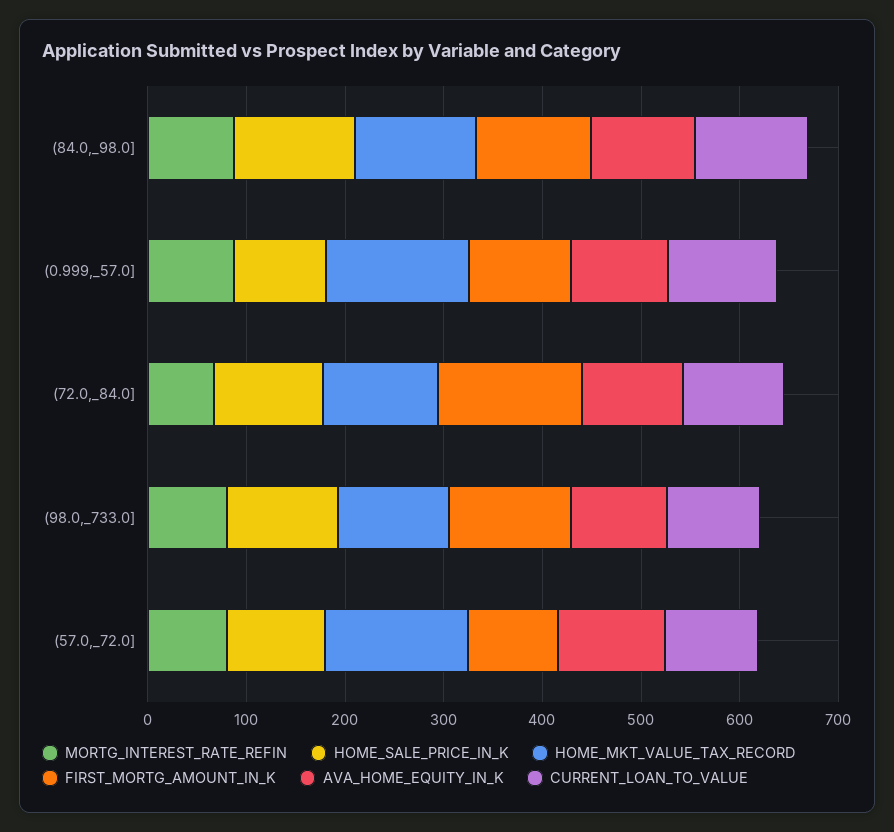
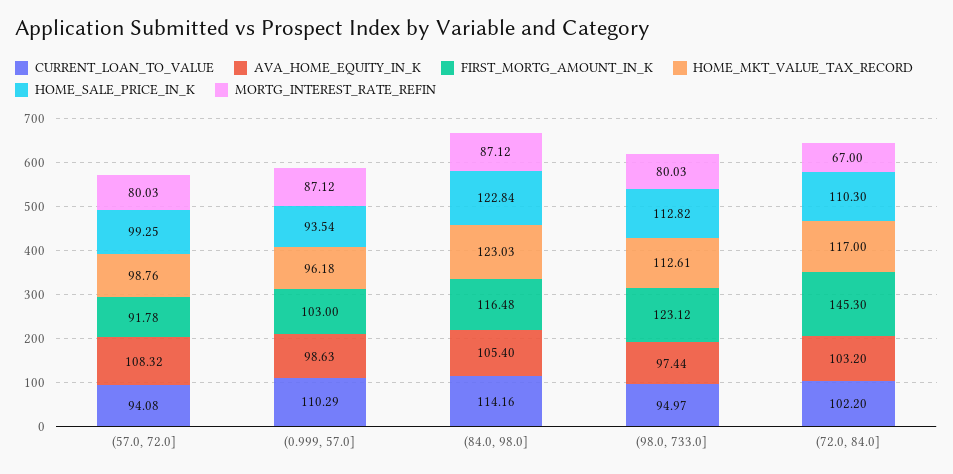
  {
    "MORTG_INTEREST_RATE_REFIN": {
      "(84.0,_98.0]": 87.12,
      "(0.999,_57.0]": 87.12,
      "(72.0,_84.0]": 67,
      "(98.0,_733.0]": 80.03,
      "(57.0,_72.0]": 80.03
    },
    "HOME_SALE_PRICE_IN_K": {
      "(84.0,_98.0]": 122.84,
      "(0.999,_57.0]": 93.54,
      "(72.0,_84.0]": 110.3,
      "(98.0,_733.0]": 112.82,
      "(57.0,_72.0]": 99.25
    },
    "HOME_MKT_VALUE_TAX_RECORD": {
      "(84.0,_98.0]": 123.03,
-     "(0.999,_57.0]": 140,
+     "(0.999,_57.0]": 96.18,
      "(72.0,_84.0]": 117,
      "(98.0,_733.0]": 112.61,
-     "(57.0,_72.0]": 140
+     "(57.0,_72.0]": 98.76
    },
    "FIRST_MORTG_AMOUNT_IN_K": {
      "(84.0,_98.0]": 116.48,
      "(0.999,_57.0]": 103,
      "(72.0,_84.0]": 145.3,
      "(98.0,_733.0]": 123.12,
      "(57.0,_72.0]": 91.78
    },
    "AVA_HOME_EQUITY_IN_K": {
      "(84.0,_98.0]": 105.4,
      "(0.999,_57.0]": 98.63,
      "(72.0,_84.0]": 103.2,
      "(98.0,_733.0]": 97.44,
      "(57.0,_72.0]": 108.32
    },
    "CURRENT_LOAN_TO_VALUE": {
      "(84.0,_98.0]": 114.16,
      "(0.999,_57.0]": 110.29,
      "(72.0,_84.0]": 102.2,
      "(98.0,_733.0]": 94.97,
      "(57.0,_72.0]": 94.08
    }
  }

